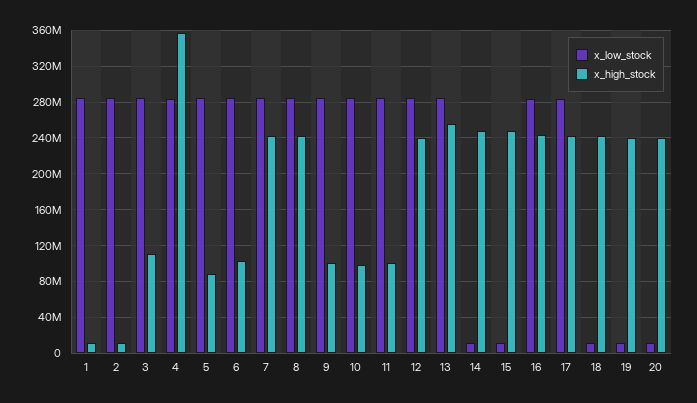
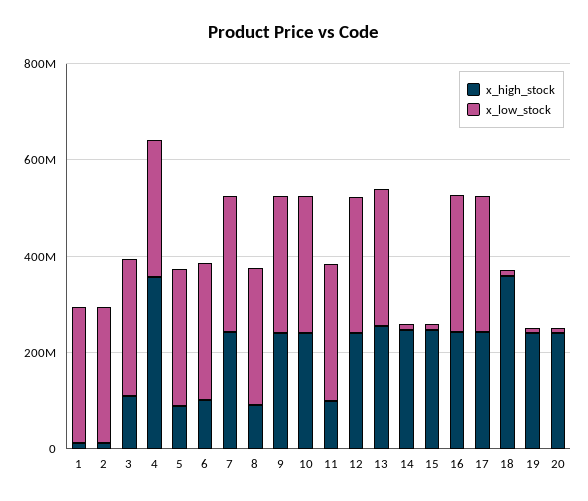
  {
    "x_low_stock": {
      "1": 280000000,
      "2": 280000000,
      "3": 280000000,
      "4": 280000000,
      "5": 280000000,
      "6": 280000000,
      "7": 280000000,
      "8": 280000000,
      "9": 280000000,
      "10": 280000000,
      "11": 280000000,
      "12": 280000000,
      "13": 280000000,
      "14": 10000000,
      "15": 10000000,
      "16": 280000000,
      "17": 280000000,
      "18": 10000000,
      "19": 10000000,
      "20": 10000000
    },
    "x_high_stock": {
      "1": 10000000,
      "2": 10000000,
      "3": 110000000,
      "4": 360000000,
      "5": 90000000,
      "6": 100000000,
      "7": 240000000,
-     "8": 240000000,
+     "8": 100000000,
-     "9": 100000000,
+     "9": 250000000,
-     "10": 100000000,
+     "10": 250000000,
      "11": 100000000,
      "12": 240000000,
      "13": 260000000,
      "14": 250000000,
      "15": 250000000,
      "16": 240000000,
      "17": 240000000,
-     "18": 240000000,
+     "18": 350000000,
      "19": 240000000,
      "20": 240000000
    }
  }

